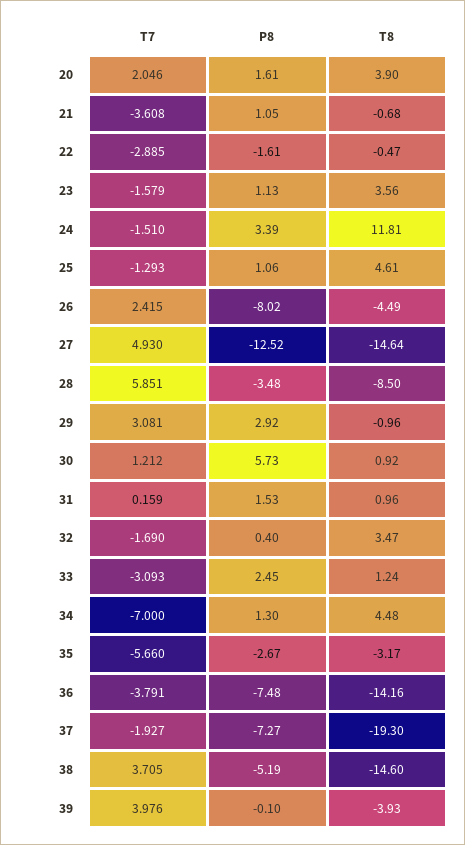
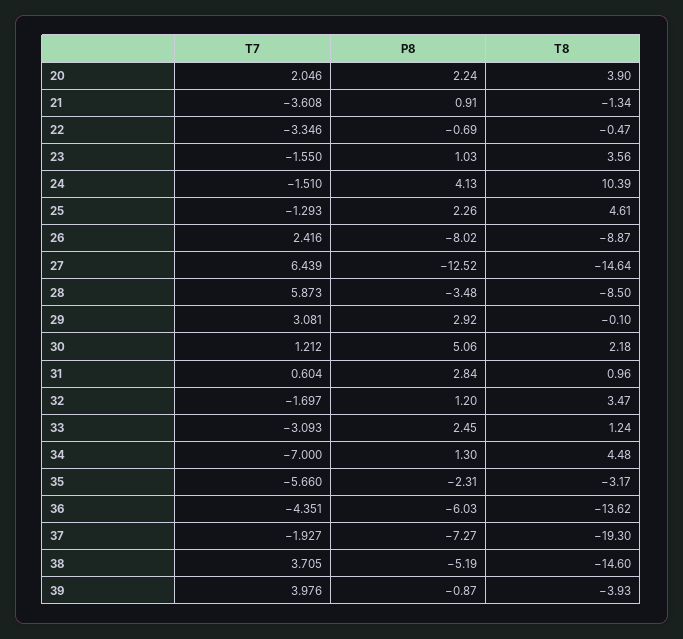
  {
    "T7": {
      "20": 2.046,
      "21": -3.608,
-     "22": -2.885,
+     "22": -3.346,
-     "23": -1.579,
+     "23": -1.55,
      "24": -1.51,
      "25": -1.293,
-     "26": 2.415,
+     "26": 2.416,
-     "27": 4.93,
+     "27": 6.439,
-     "28": 5.851,
+     "28": 5.873,
      "29": 3.081,
      "30": 1.212,
-     "31": 0.159,
+     "31": 0.604,
-     "32": -1.69,
+     "32": -1.697,
      "33": -3.093,
      "34": -7,
      "35": -5.66,
-     "36": -3.791,
+     "36": -4.351,
      "37": -1.927,
      "38": 3.705,
      "39": 3.976
    },
    "P8": {
-     "20": 1.61,
+     "20": 2.24,
-     "21": 1.05,
+     "21": 0.91,
-     "22": -1.61,
+     "22": -0.69,
-     "23": 1.13,
+     "23": 1.03,
-     "24": 3.39,
+     "24": 4.13,
-     "25": 1.06,
+     "25": 2.26,
      "26": -8.02,
      "27": -12.52,
      "28": -3.48,
      "29": 2.92,
-     "30": 5.73,
+     "30": 5.06,
-     "31": 1.53,
+     "31": 2.84,
-     "32": 0.4,
+     "32": 1.2,
      "33": 2.45,
      "34": 1.3,
-     "35": -2.67,
+     "35": -2.31,
-     "36": -7.48,
+     "36": -6.03,
      "37": -7.27,
      "38": -5.19,
-     "39": -0.1
+     "39": -0.87
    },
    "T8": {
      "20": 3.9,
-     "21": -0.68,
+     "21": -1.34,
      "22": -0.47,
      "23": 3.56,
-     "24": 11.81,
+     "24": 10.39,
      "25": 4.61,
-     "26": -4.49,
+     "26": -8.87,
      "27": -14.64,
      "28": -8.5,
-     "29": -0.96,
+     "29": -0.1,
-     "30": 0.92,
+     "30": 2.18,
      "31": 0.96,
      "32": 3.47,
      "33": 1.24,
      "34": 4.48,
      "35": -3.17,
-     "36": -14.16,
+     "36": -13.62,
      "37": -19.3,
      "38": -14.6,
      "39": -3.93
    }
  }

